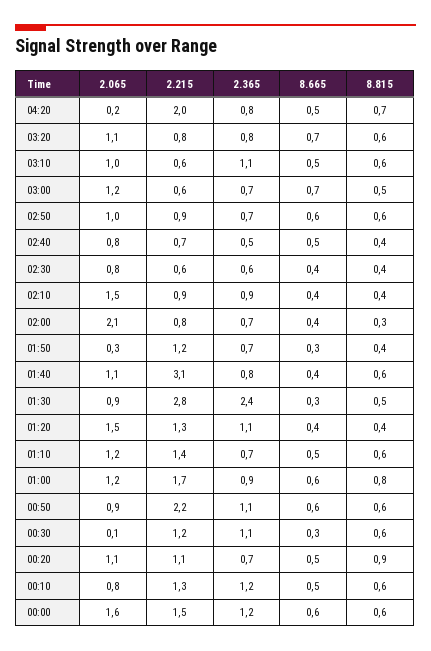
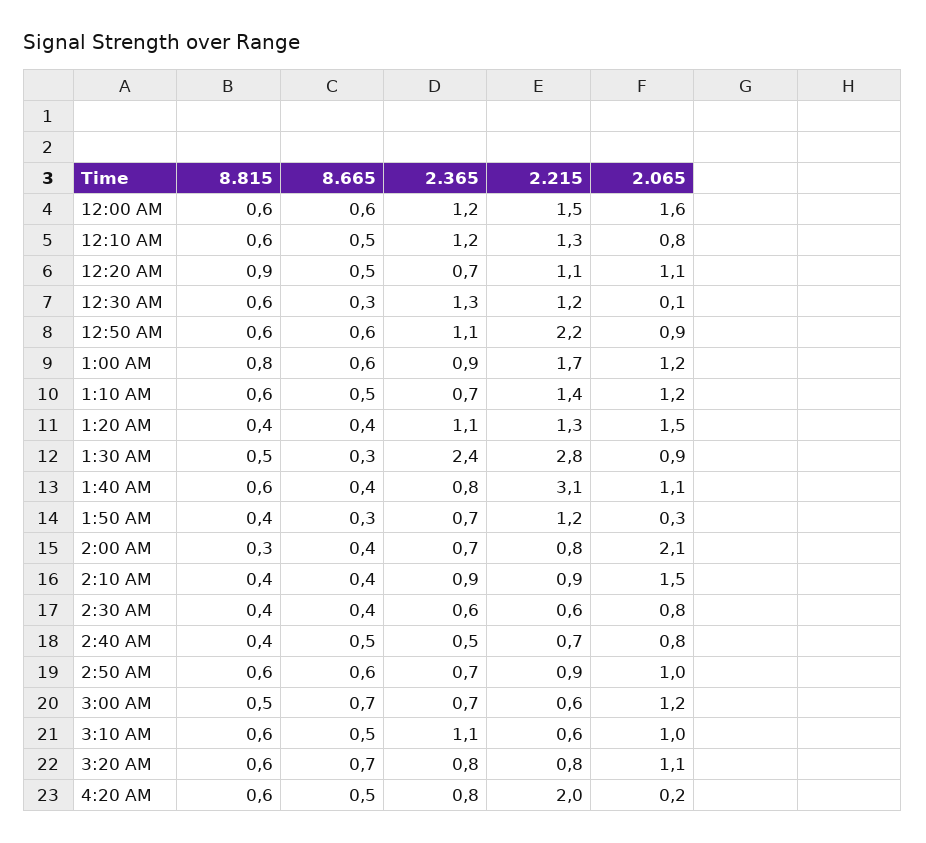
  {
    "2.065": {
      "04:20": 0.2,
      "03:20": 1.1,
      "03:10": 1,
      "03:00": 1.2,
      "02:50": 1,
      "02:40": 0.8,
      "02:30": 0.8,
      "02:10": 1.5,
      "02:00": 2.1,
      "01:50": 0.3,
      "01:40": 1.1,
      "01:30": 0.9,
      "01:20": 1.5,
      "01:10": 1.2,
      "01:00": 1.2,
      "00:50": 0.9,
      "00:30": 0.1,
      "00:20": 1.1,
      "00:10": 0.8,
      "00:00": 1.6
    },
    "2.215": {
      "04:20": 2,
      "03:20": 0.8,
      "03:10": 0.6,
      "03:00": 0.6,
      "02:50": 0.9,
      "02:40": 0.7,
      "02:30": 0.6,
      "02:10": 0.9,
      "02:00": 0.8,
      "01:50": 1.2,
      "01:40": 3.1,
      "01:30": 2.8,
      "01:20": 1.3,
      "01:10": 1.4,
      "01:00": 1.7,
      "00:50": 2.2,
      "00:30": 1.2,
      "00:20": 1.1,
      "00:10": 1.3,
      "00:00": 1.5
    },
    "2.365": {
      "04:20": 0.8,
      "03:20": 0.8,
      "03:10": 1.1,
      "03:00": 0.7,
      "02:50": 0.7,
      "02:40": 0.5,
      "02:30": 0.6,
      "02:10": 0.9,
      "02:00": 0.7,
      "01:50": 0.7,
      "01:40": 0.8,
      "01:30": 2.4,
      "01:20": 1.1,
      "01:10": 0.7,
      "01:00": 0.9,
      "00:50": 1.1,
-     "00:30": 1.1,
+     "00:30": 1.3,
      "00:20": 0.7,
      "00:10": 1.2,
      "00:00": 1.2
    },
    "8.665": {
      "04:20": 0.5,
      "03:20": 0.7,
      "03:10": 0.5,
      "03:00": 0.7,
      "02:50": 0.6,
      "02:40": 0.5,
      "02:30": 0.4,
      "02:10": 0.4,
      "02:00": 0.4,
      "01:50": 0.3,
      "01:40": 0.4,
      "01:30": 0.3,
      "01:20": 0.4,
      "01:10": 0.5,
      "01:00": 0.6,
      "00:50": 0.6,
      "00:30": 0.3,
      "00:20": 0.5,
      "00:10": 0.5,
      "00:00": 0.6
    },
    "8.815": {
-     "04:20": 0.7,
+     "04:20": 0.6,
      "03:20": 0.6,
      "03:10": 0.6,
      "03:00": 0.5,
      "02:50": 0.6,
      "02:40": 0.4,
      "02:30": 0.4,
      "02:10": 0.4,
      "02:00": 0.3,
      "01:50": 0.4,
      "01:40": 0.6,
      "01:30": 0.5,
      "01:20": 0.4,
      "01:10": 0.6,
      "01:00": 0.8,
      "00:50": 0.6,
      "00:30": 0.6,
      "00:20": 0.9,
      "00:10": 0.6,
      "00:00": 0.6
    }
  }

